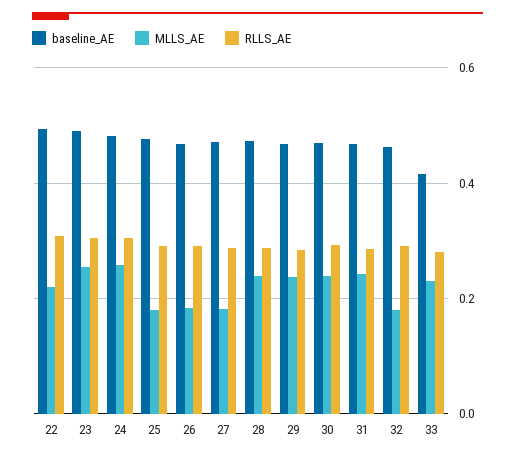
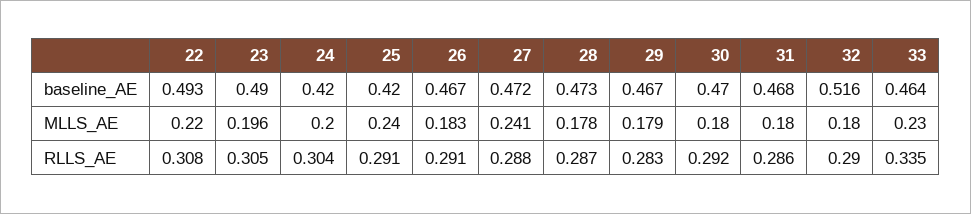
  {
    "baseline_AE": {
      "22": 0.493,
      "23": 0.49,
-     "24": 0.48,
+     "24": 0.42,
-     "25": 0.48,
+     "25": 0.42,
      "26": 0.467,
      "27": 0.472,
      "28": 0.473,
      "29": 0.467,
      "30": 0.47,
      "31": 0.468,
-     "32": 0.46,
+     "32": 0.516,
-     "33": 0.42
+     "33": 0.464
    },
    "MLLS_AE": {
      "22": 0.22,
-     "23": 0.26,
+     "23": 0.196,
-     "24": 0.26,
+     "24": 0.2,
-     "25": 0.18,
+     "25": 0.24,
      "26": 0.183,
-     "27": 0.18,
+     "27": 0.241,
-     "28": 0.24,
+     "28": 0.178,
-     "29": 0.24,
+     "29": 0.179,
-     "30": 0.24,
+     "30": 0.18,
-     "31": 0.24,
+     "31": 0.18,
      "32": 0.18,
      "33": 0.23
    },
    "RLLS_AE": {
      "22": 0.308,
      "23": 0.305,
      "24": 0.304,
      "25": 0.291,
      "26": 0.291,
      "27": 0.288,
      "28": 0.287,
      "29": 0.283,
      "30": 0.292,
      "31": 0.286,
      "32": 0.29,
-     "33": 0.28
+     "33": 0.335
    }
  }

